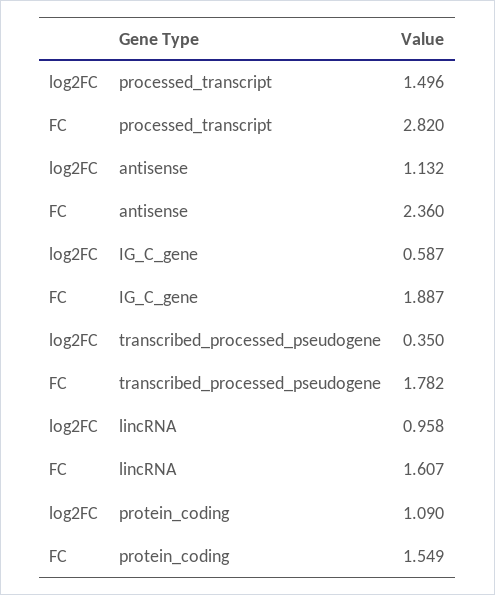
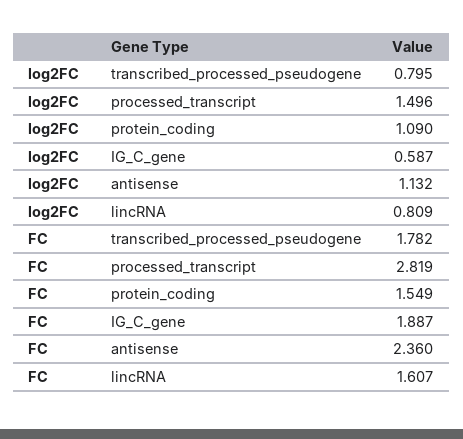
  {
    "log2FC": {
      "processed_transcript": 1.496,
      "antisense": 1.132,
      "IG_C_gene": 0.587,
-     "transcribed_processed_pseudogene": 0.35,
+     "transcribed_processed_pseudogene": 0.795,
-     "lincRNA": 0.958,
+     "lincRNA": 0.809,
      "protein_coding": 1.09
    },
    "FC": {
-     "processed_transcript": 2.82,
+     "processed_transcript": 2.819,
      "antisense": 2.36,
      "IG_C_gene": 1.887,
      "transcribed_processed_pseudogene": 1.782,
      "lincRNA": 1.607,
      "protein_coding": 1.549
    }
  }

